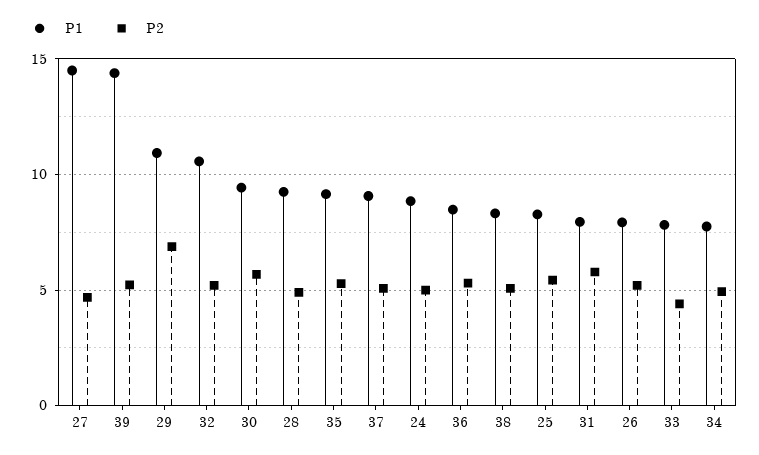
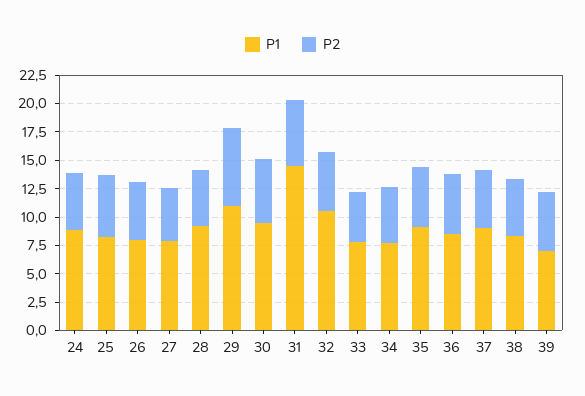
  {
    "P1": {
-     "27": 14.5,
+     "27": 7.5,
-     "39": 14.5,
+     "39": 7.5,
      "29": 11,
      "32": 10.5,
      "30": 9.5,
      "28": 9.5,
      "35": 9,
      "37": 9,
      "24": 9,
      "36": 8.5,
      "38": 8.5,
      "25": 8.5,
-     "31": 8,
+     "31": 15,
      "26": 8,
      "33": 8,
      "34": 8
    },
    "P2": {
      "27": 4.5,
      "39": 5,
      "29": 7,
      "32": 5,
      "30": 5.5,
      "28": 5,
      "35": 5.5,
      "37": 5,
      "24": 5,
      "36": 5.5,
      "38": 5,
      "25": 5.5,
      "31": 6,
      "26": 5,
      "33": 4.5,
      "34": 5
    }
  }

